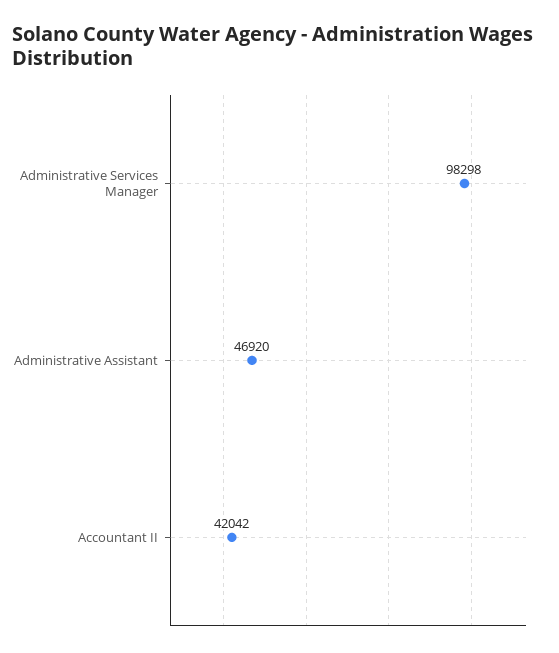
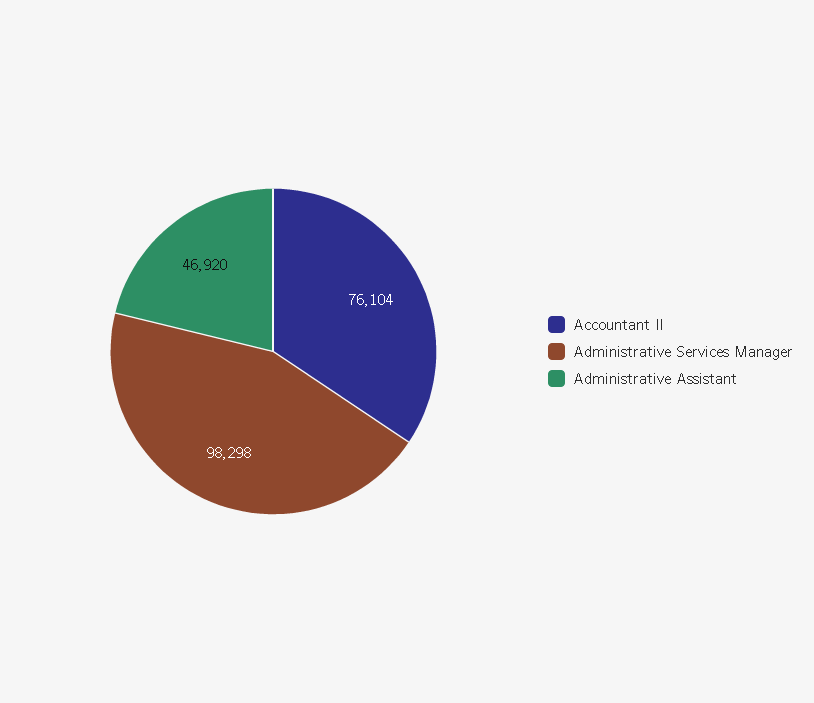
  {
    "Administrative Services Manager": 98298,
    "Administrative Assistant": 46920,
-   "Accountant II": 42042
+   "Accountant II": 76104
  }

